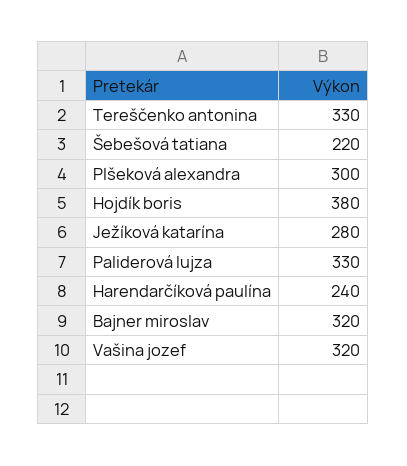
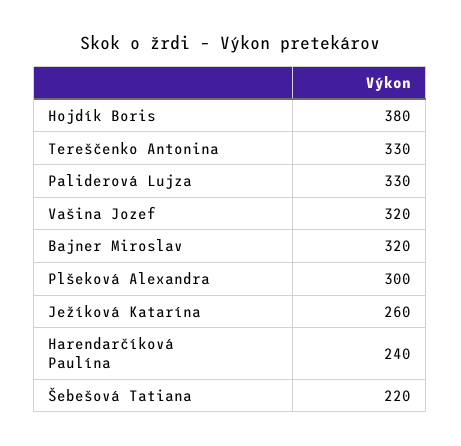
  {
    "Tereščenko antonina": 330,
    "Šebešová tatiana": 220,
    "Plšeková alexandra": 300,
    "Hojdík boris": 380,
-   "Ježíková katarína": 280,
+   "Ježíková katarína": 260,
    "Paliderová lujza": 330,
    "Harendarčíková paulína": 240,
    "Bajner miroslav": 320,
    "Vašina jozef": 320
  }

